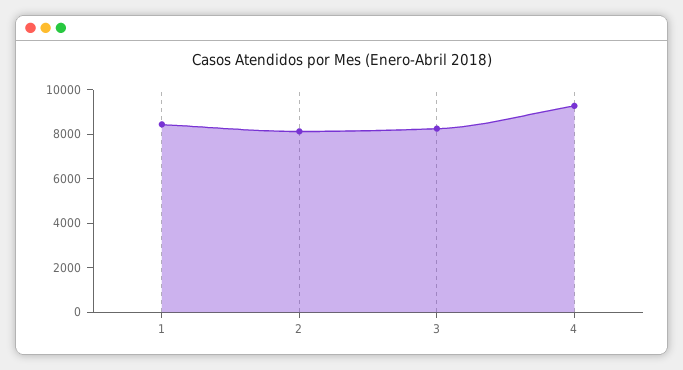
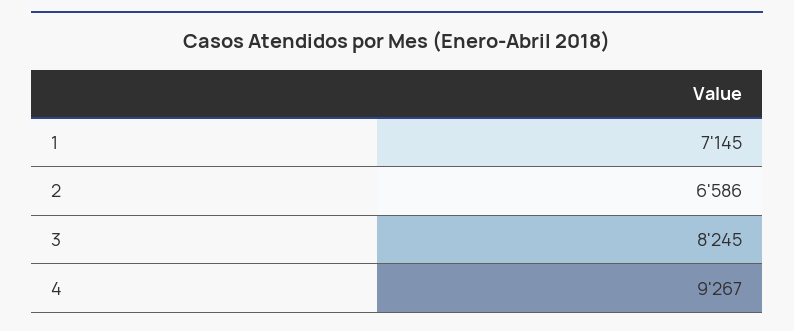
  {
-   "1": 8500,
+   "1": 7145,
-   "2": 8000,
+   "2": 6586,
    "3": 8245,
    "4": 9267
  }

